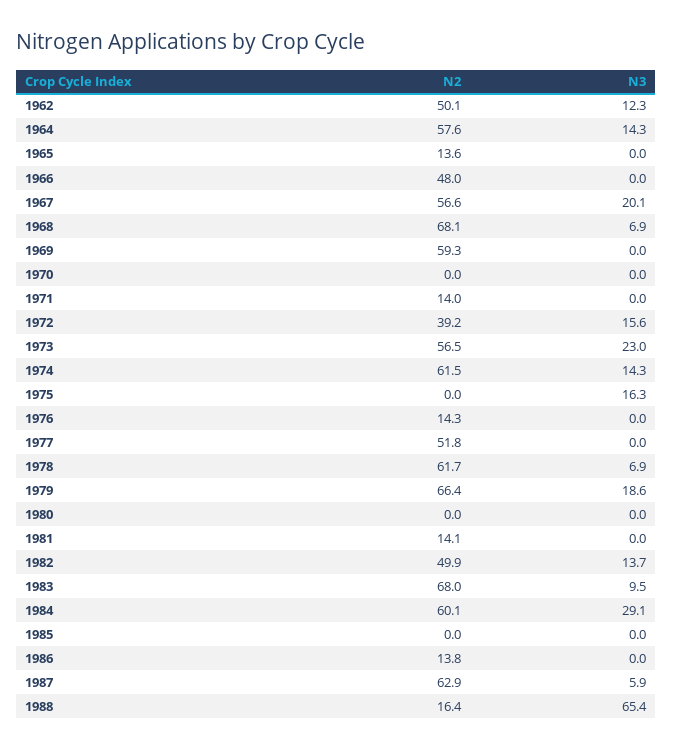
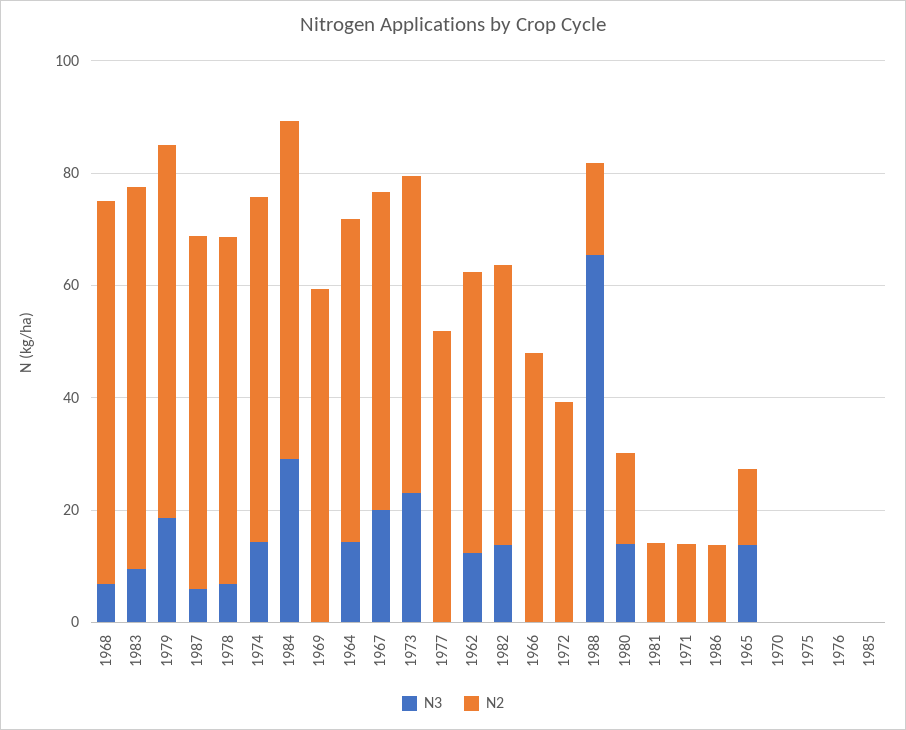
  {
    "N2": {
      "1962": 50.1,
      "1964": 57.6,
      "1965": 13.6,
      "1966": 48,
      "1967": 56.6,
      "1968": 68.1,
      "1969": 59.3,
      "1970": 0,
      "1971": 14,
      "1972": 39.2,
      "1973": 56.5,
      "1974": 61.5,
      "1975": 0,
-     "1976": 14.3,
+     "1976": 0,
      "1977": 51.8,
      "1978": 61.7,
      "1979": 66.4,
-     "1980": 0,
+     "1980": 15,
      "1981": 14.1,
      "1982": 49.9,
      "1983": 68,
      "1984": 60.1,
      "1985": 0,
      "1986": 13.8,
      "1987": 62.9,
      "1988": 16.4
    },
    "N3": {
      "1962": 12.3,
      "1964": 14.3,
-     "1965": 0,
+     "1965": 15,
      "1966": 0,
      "1967": 20.1,
      "1968": 6.9,
      "1969": 0,
      "1970": 0,
      "1971": 0,
-     "1972": 15.6,
+     "1972": 0,
      "1973": 23,
      "1974": 14.3,
-     "1975": 16.3,
+     "1975": 0,
      "1976": 0,
      "1977": 0,
      "1978": 6.9,
      "1979": 18.6,
-     "1980": 0,
+     "1980": 15,
      "1981": 0,
      "1982": 13.7,
      "1983": 9.5,
      "1984": 29.1,
      "1985": 0,
      "1986": 0,
      "1987": 5.9,
      "1988": 65.4
    }
  }

